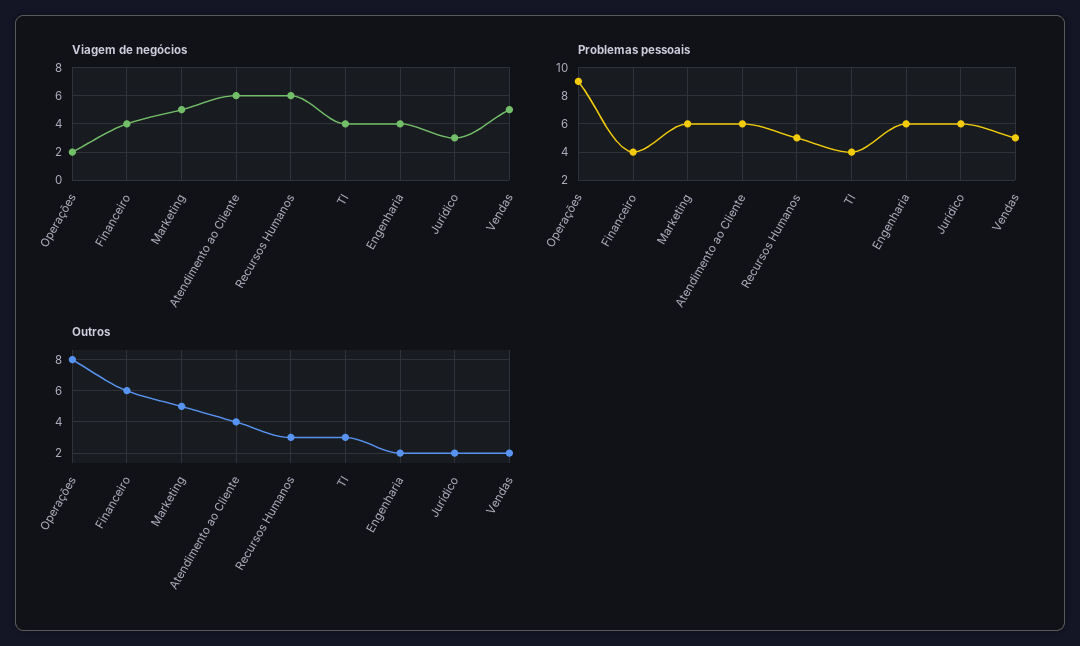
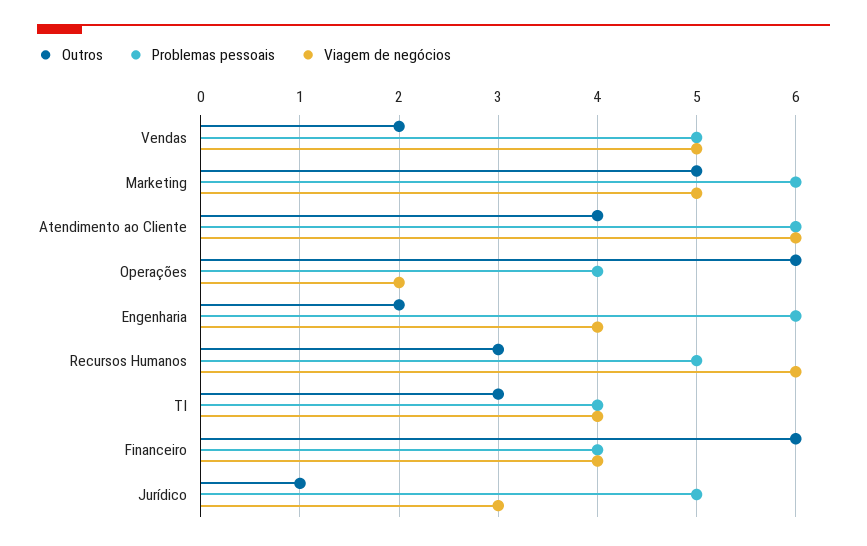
  {
    "Viagem de negócios": {
      "Operações": 2,
      "Financeiro": 4,
      "Marketing": 5,
      "Atendimento ao Cliente": 6,
      "Recursos Humanos": 6,
      "TI": 4,
      "Engenharia": 4,
      "Jurídico": 3,
      "Vendas": 5
    },
    "Problemas pessoais": {
-     "Operações": 9,
+     "Operações": 4,
      "Financeiro": 4,
      "Marketing": 6,
      "Atendimento ao Cliente": 6,
      "Recursos Humanos": 5,
      "TI": 4,
      "Engenharia": 6,
-     "Jurídico": 6,
+     "Jurídico": 5,
      "Vendas": 5
    },
    "Outros": {
-     "Operações": 8,
+     "Operações": 6,
      "Financeiro": 6,
      "Marketing": 5,
      "Atendimento ao Cliente": 4,
      "Recursos Humanos": 3,
      "TI": 3,
      "Engenharia": 2,
-     "Jurídico": 2,
+     "Jurídico": 1,
      "Vendas": 2
    }
  }

